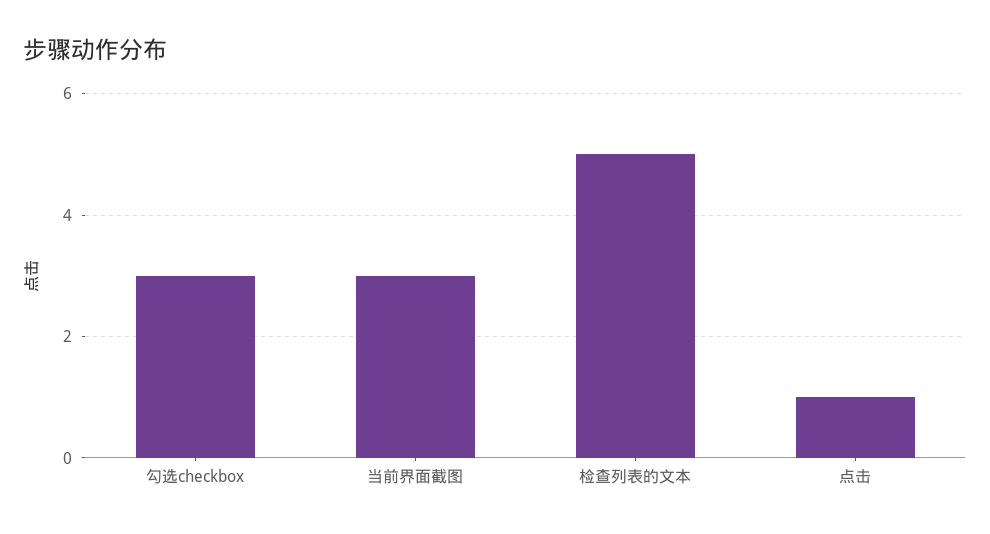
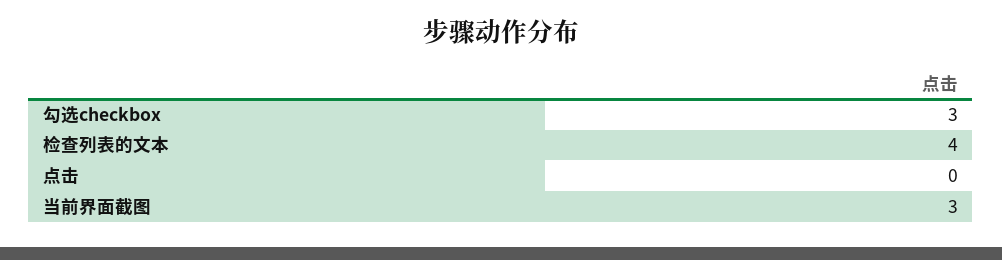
  {
    "勾选checkbox": 3,
    "当前界面截图": 3,
-   "检查列表的文本": 5,
+   "检查列表的文本": 4,
-   "点击": 1
+   "点击": 0
  }

